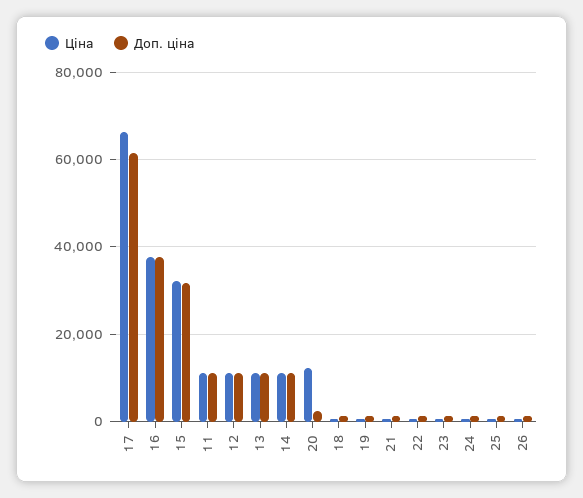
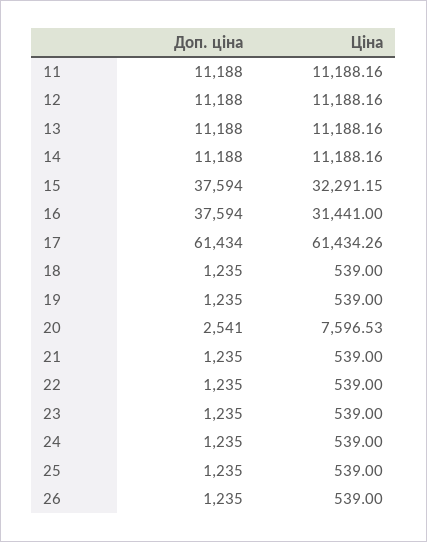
  {
    "Ціна": {
-     "17": 66000,
+     "17": 61434.26,
-     "16": 38000,
+     "16": 31441,
      "15": 32291.15,
      "11": 11188.16,
      "12": 11188.16,
      "13": 11188.16,
      "14": 11188.16,
-     "20": 12000,
+     "20": 7596.53,
      "18": 539,
      "19": 539,
      "21": 539,
      "22": 539,
      "23": 539,
      "24": 539,
      "25": 539,
      "26": 539
    },
    "Доп. ціна": {
      "17": 61434,
      "16": 37594,
-     "15": 32000,
+     "15": 37594,
      "11": 11188,
      "12": 11188,
      "13": 11188,
      "14": 11188,
      "20": 2541,
      "18": 1235,
      "19": 1235,
      "21": 1235,
      "22": 1235,
      "23": 1235,
      "24": 1235,
      "25": 1235,
      "26": 1235
    }
  }

